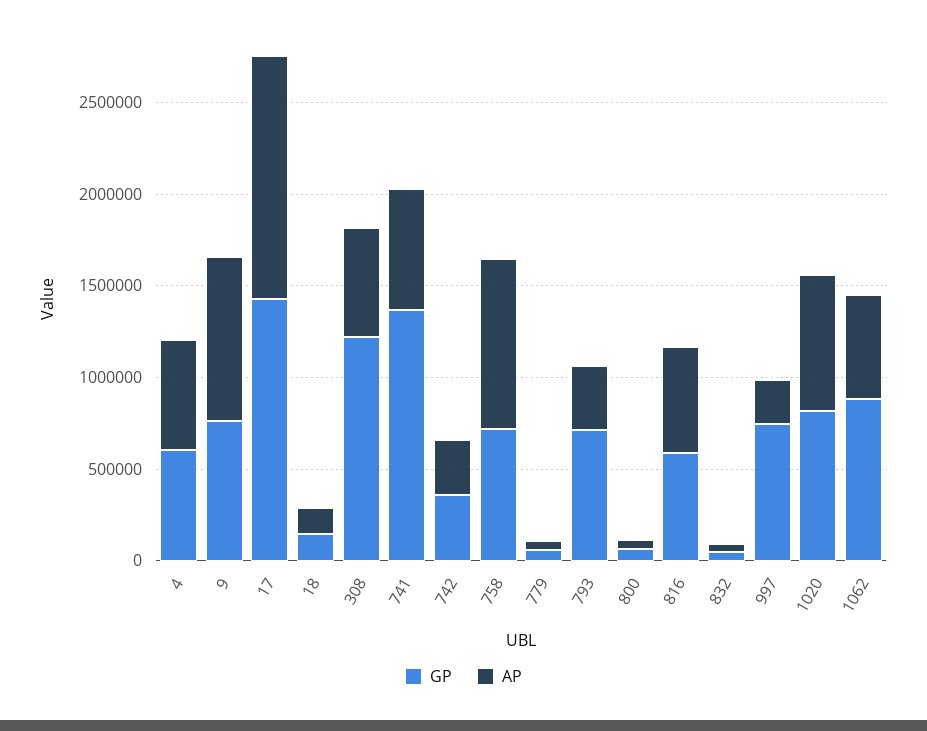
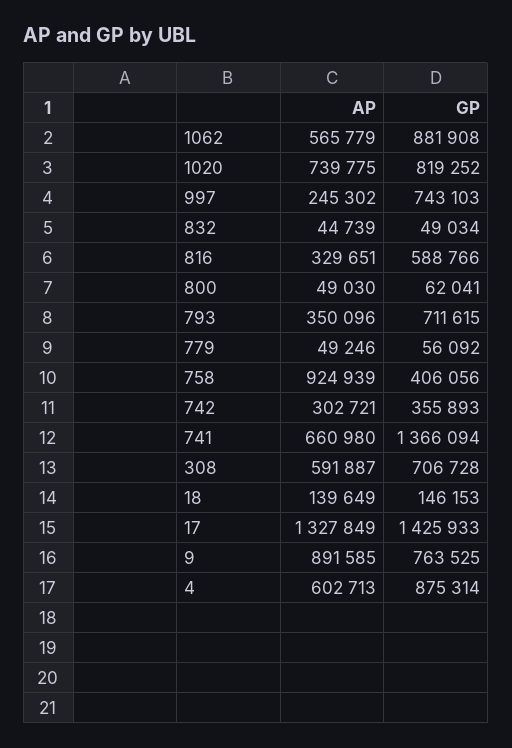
  {
    "GP": {
-     "4": 600000,
+     "4": 875314,
      "9": 763525,
      "17": 1425933,
      "18": 146153,
-     "308": 1200000,
+     "308": 706728,
      "741": 1366094,
      "742": 355893,
-     "758": 700000,
+     "758": 406056,
      "779": 56092,
      "793": 711615,
      "800": 62041,
      "816": 588766,
      "832": 49034,
      "997": 743103,
      "1020": 819252,
      "1062": 881908
    },
    "AP": {
      "4": 602713,
      "9": 891585,
      "17": 1327849,
      "18": 139649,
      "308": 591887,
      "741": 660980,
      "742": 302721,
      "758": 924939,
      "779": 49246,
      "793": 350096,
      "800": 49030,
-     "816": 600000,
+     "816": 329651,
      "832": 44739,
      "997": 245302,
      "1020": 739775,
      "1062": 565779
    }
  }

